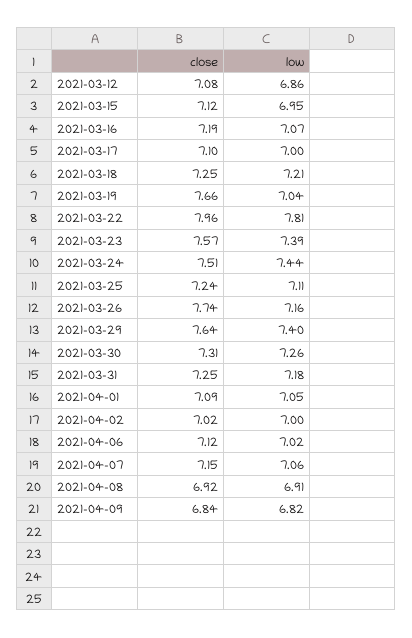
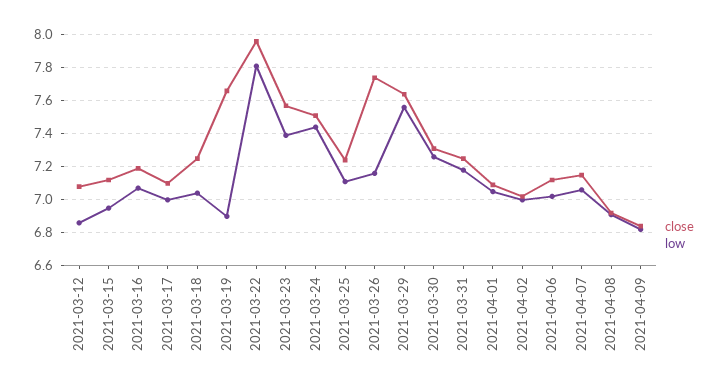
  {
    "close": {
      "2021-03-12": 7.08,
      "2021-03-15": 7.12,
      "2021-03-16": 7.19,
      "2021-03-17": 7.1,
      "2021-03-18": 7.25,
      "2021-03-19": 7.66,
      "2021-03-22": 7.96,
      "2021-03-23": 7.57,
      "2021-03-24": 7.51,
      "2021-03-25": 7.24,
      "2021-03-26": 7.74,
      "2021-03-29": 7.64,
      "2021-03-30": 7.31,
      "2021-03-31": 7.25,
      "2021-04-01": 7.09,
      "2021-04-02": 7.02,
      "2021-04-06": 7.12,
      "2021-04-07": 7.15,
      "2021-04-08": 6.92,
      "2021-04-09": 6.84
    },
    "low": {
      "2021-03-12": 6.86,
      "2021-03-15": 6.95,
      "2021-03-16": 7.07,
      "2021-03-17": 7,
-     "2021-03-18": 7.21,
+     "2021-03-18": 7.05,
-     "2021-03-19": 7.04,
+     "2021-03-19": 6.9,
      "2021-03-22": 7.81,
      "2021-03-23": 7.39,
      "2021-03-24": 7.44,
      "2021-03-25": 7.11,
      "2021-03-26": 7.16,
-     "2021-03-29": 7.4,
+     "2021-03-29": 7.55,
      "2021-03-30": 7.26,
      "2021-03-31": 7.18,
      "2021-04-01": 7.05,
      "2021-04-02": 7,
      "2021-04-06": 7.02,
      "2021-04-07": 7.06,
      "2021-04-08": 6.91,
      "2021-04-09": 6.82
    }
  }

